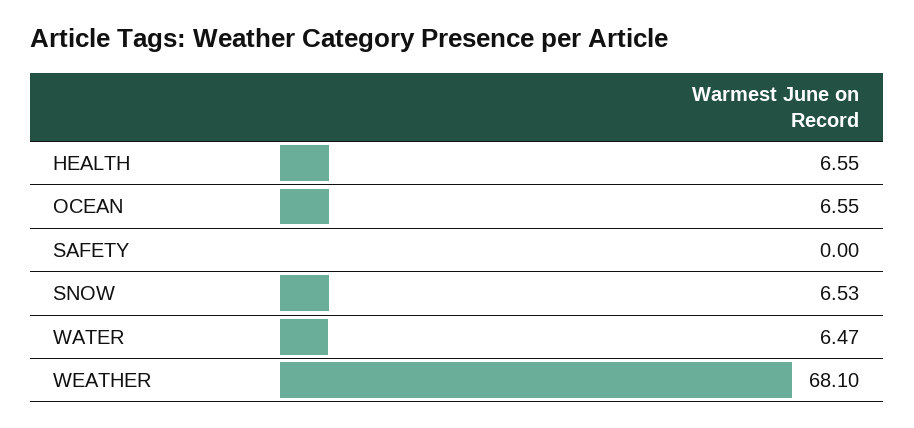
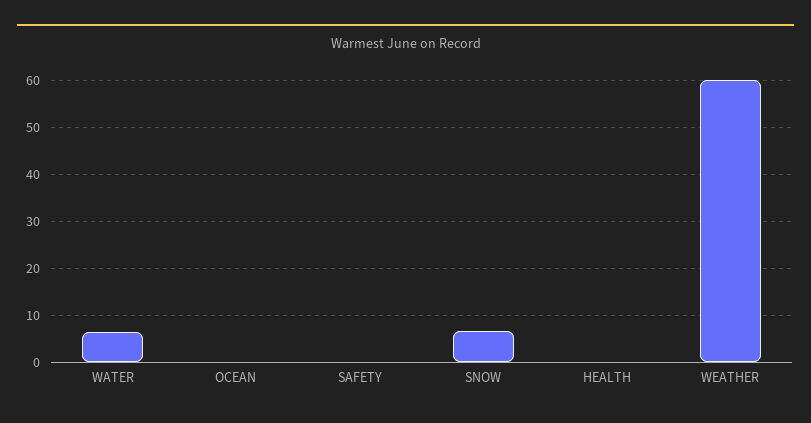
  {
-   "HEALTH": 6.55,
+   "HEALTH": 0,
-   "OCEAN": 6.55,
+   "OCEAN": 0,
    "SAFETY": 0,
    "SNOW": 6.53,
    "WATER": 6.47,
-   "WEATHER": 68.1
+   "WEATHER": 60
  }

